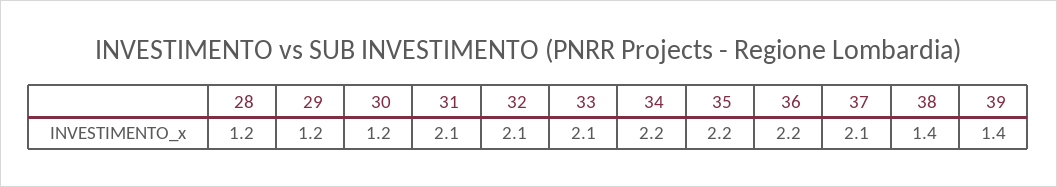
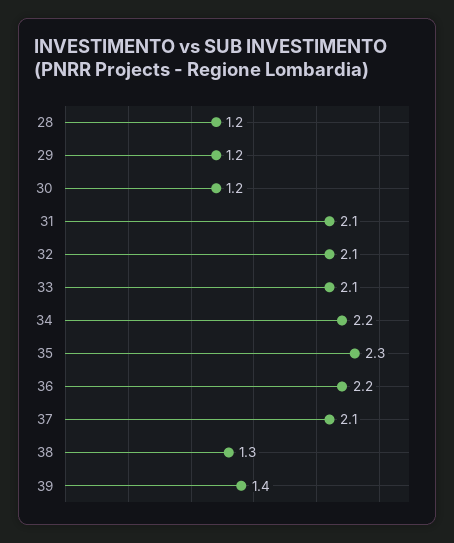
  {
    "28": 1.2,
    "29": 1.2,
    "30": 1.2,
    "31": 2.1,
    "32": 2.1,
    "33": 2.1,
    "34": 2.2,
-   "35": 2.2,
+   "35": 2.3,
    "36": 2.2,
    "37": 2.1,
-   "38": 1.4,
+   "38": 1.3,
    "39": 1.4
  }

